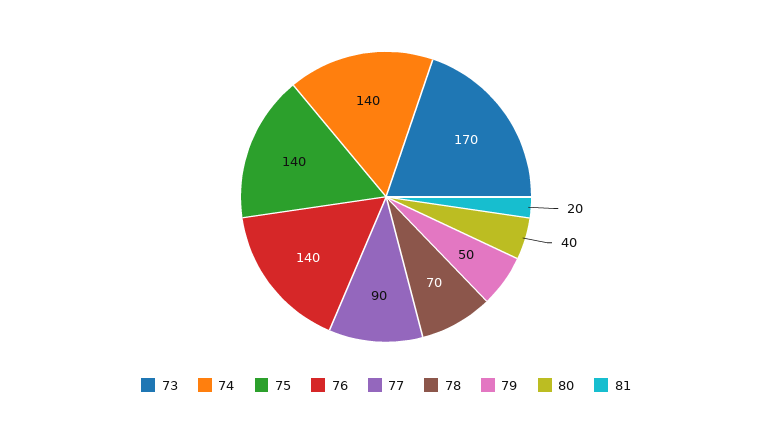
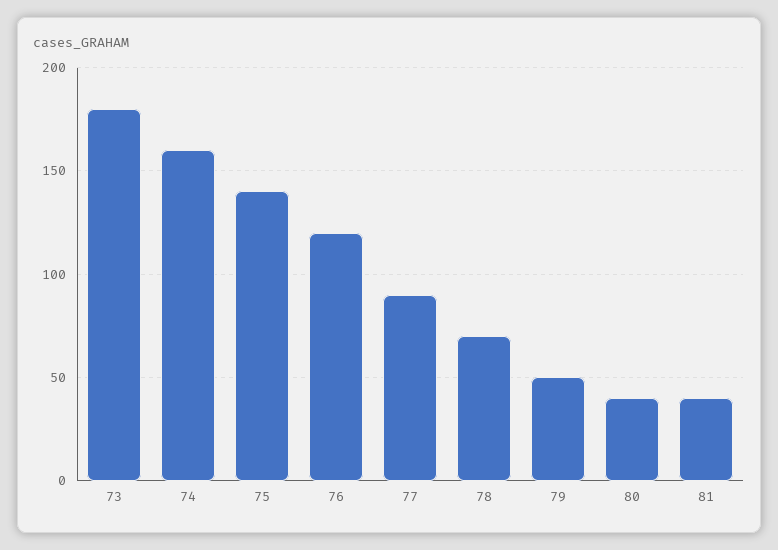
  {
-   "73": 170,
+   "73": 180,
-   "74": 140,
+   "74": 160,
    "75": 140,
-   "76": 140,
+   "76": 120,
    "77": 90,
    "78": 70,
    "79": 50,
    "80": 40,
-   "81": 20
+   "81": 40
  }

